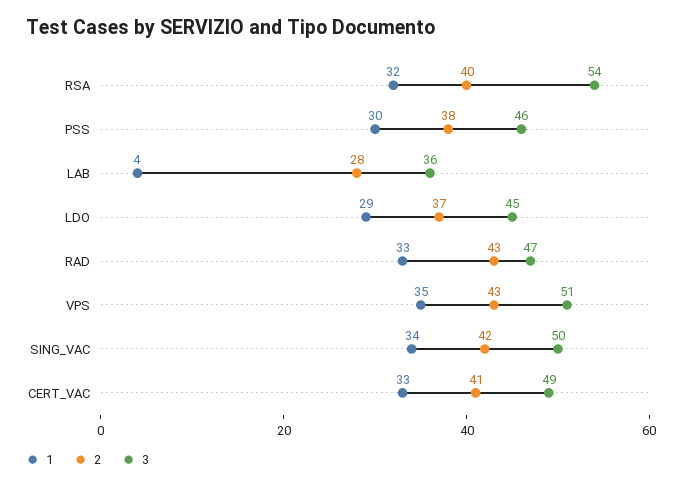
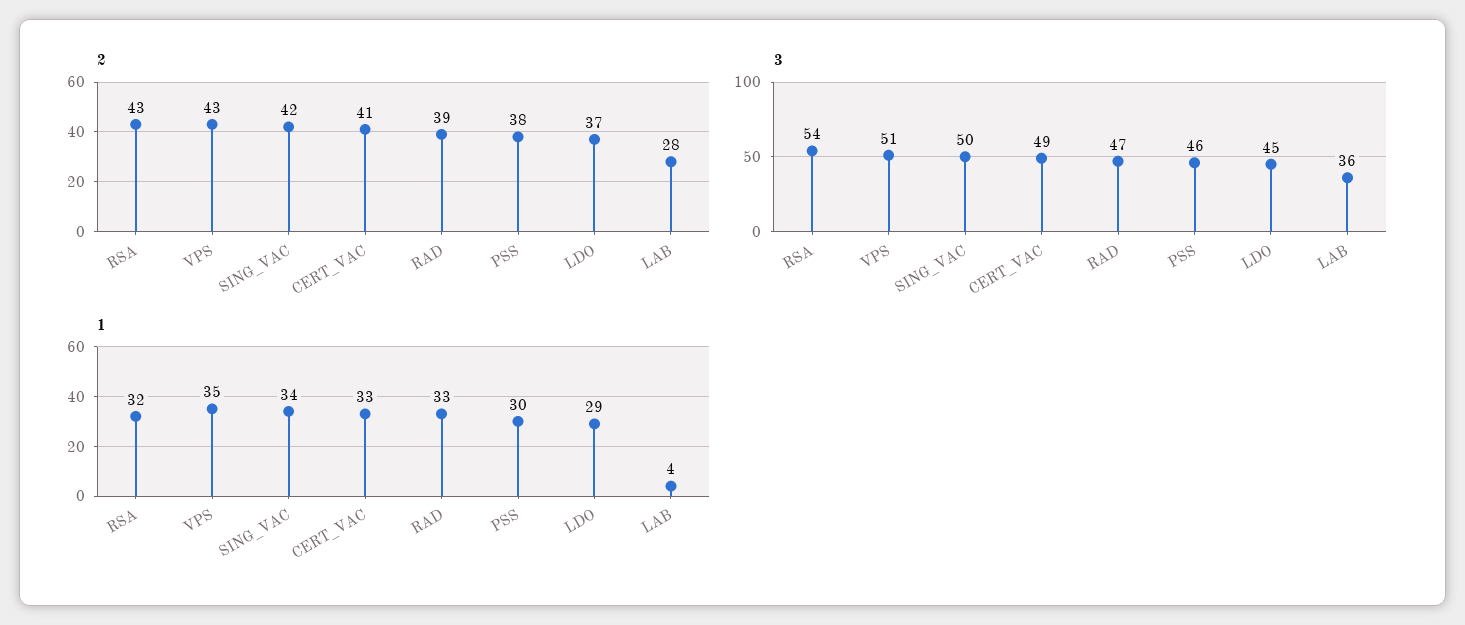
  {
    "1": {
      "RSA": 32,
      "PSS": 30,
      "LAB": 4,
      "LDO": 29,
      "RAD": 33,
      "VPS": 35,
      "SING_VAC": 34,
      "CERT_VAC": 33
    },
    "2": {
-     "RSA": 40,
+     "RSA": 43,
      "PSS": 38,
      "LAB": 28,
      "LDO": 37,
-     "RAD": 43,
+     "RAD": 39,
      "VPS": 43,
      "SING_VAC": 42,
      "CERT_VAC": 41
    },
    "3": {
      "RSA": 54,
      "PSS": 46,
      "LAB": 36,
      "LDO": 45,
      "RAD": 47,
      "VPS": 51,
      "SING_VAC": 50,
      "CERT_VAC": 49
    }
  }

